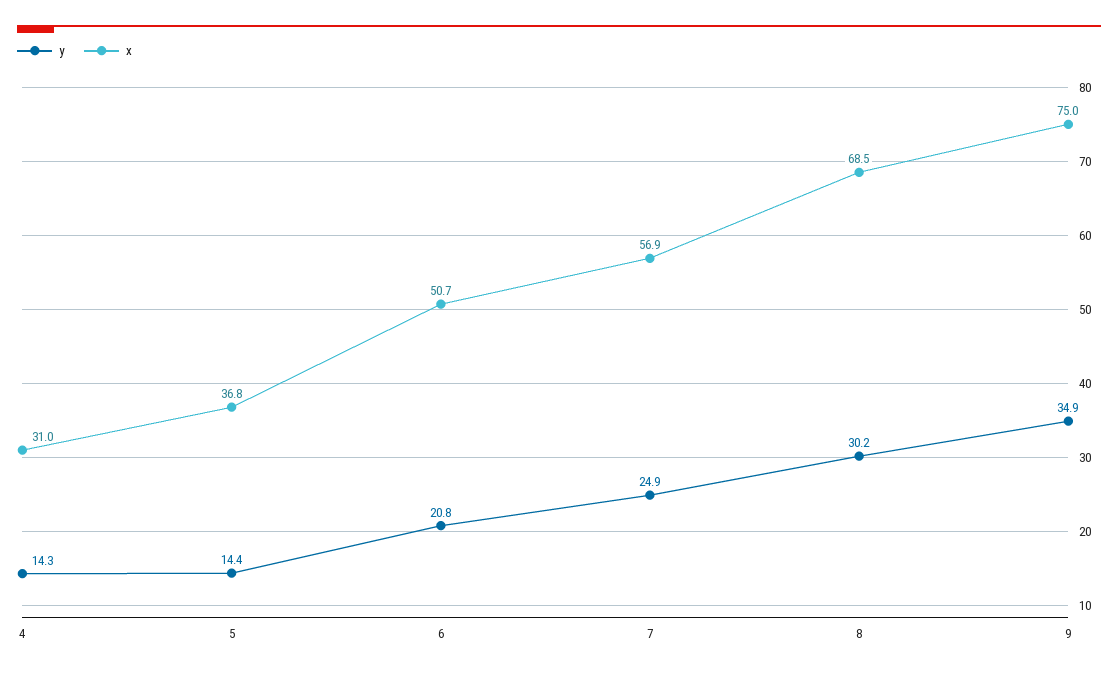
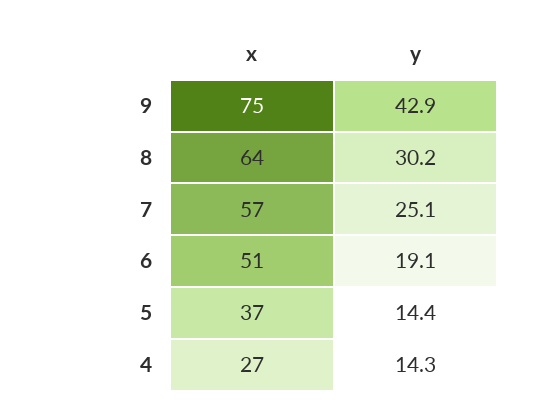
  {
    "y": {
      "4": 14.3,
      "5": 14.4,
-     "6": 20.8,
+     "6": 19.1,
-     "7": 24.9,
+     "7": 25.1,
      "8": 30.2,
-     "9": 34.9
+     "9": 42.9
    },
    "x": {
-     "4": 31,
+     "4": 27,
      "5": 36.8,
      "6": 50.7,
      "7": 56.9,
-     "8": 68.5,
+     "8": 64,
      "9": 75
    }
  }

